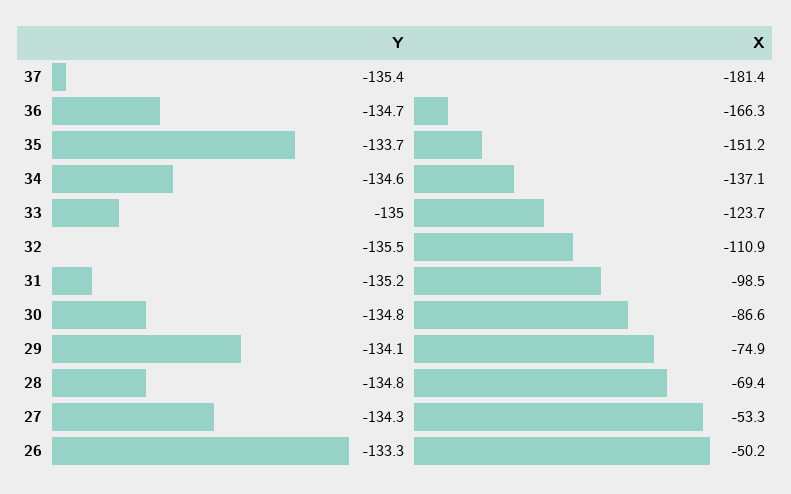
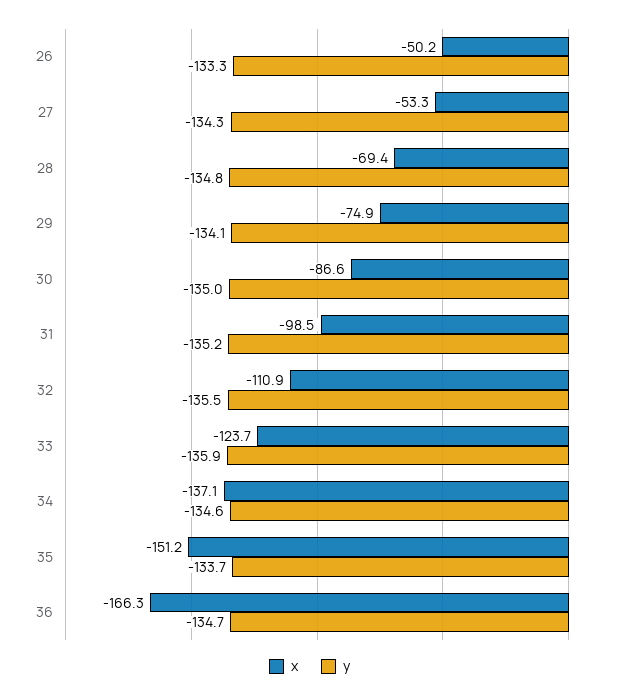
  {
    "Y": {
-     "37": -135.4,
      "36": -134.7,
      "35": -133.7,
      "34": -134.6,
-     "33": -135,
+     "33": -135.9,
      "32": -135.5,
      "31": -135.2,
-     "30": -134.8,
+     "30": -135,
      "29": -134.1,
      "28": -134.8,
      "27": -134.3,
      "26": -133.3
    },
    "X": {
-     "37": -181.4,
      "36": -166.3,
      "35": -151.2,
      "34": -137.1,
      "33": -123.7,
      "32": -110.9,
      "31": -98.5,
      "30": -86.6,
      "29": -74.9,
      "28": -69.4,
      "27": -53.3,
      "26": -50.2
    }
  }

